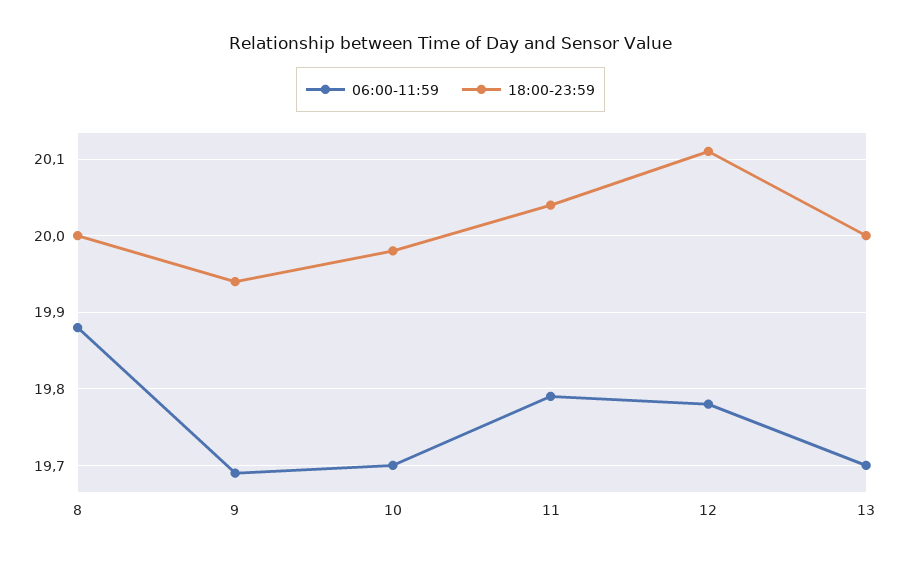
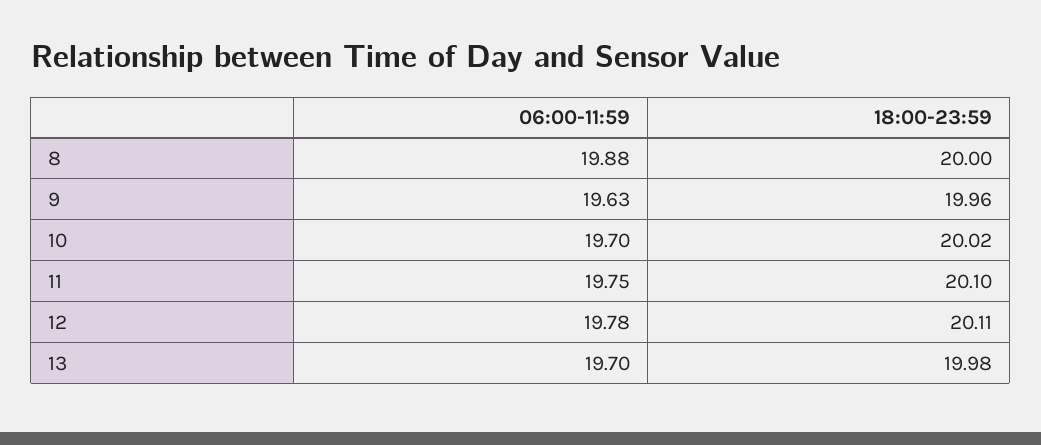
  {
    "06:00-11:59": {
      "8": 19.88,
-     "9": 19.69,
+     "9": 19.63,
      "10": 19.7,
-     "11": 19.79,
+     "11": 19.75,
      "12": 19.78,
      "13": 19.7
    },
    "18:00-23:59": {
      "8": 20,
-     "9": 19.94,
+     "9": 19.96,
-     "10": 19.98,
+     "10": 20.02,
-     "11": 20.04,
+     "11": 20.1,
      "12": 20.11,
-     "13": 20
+     "13": 19.98
    }
  }

